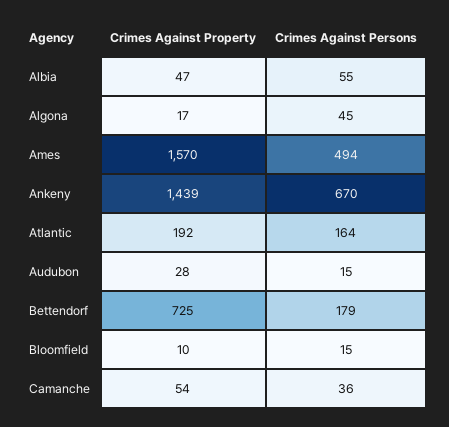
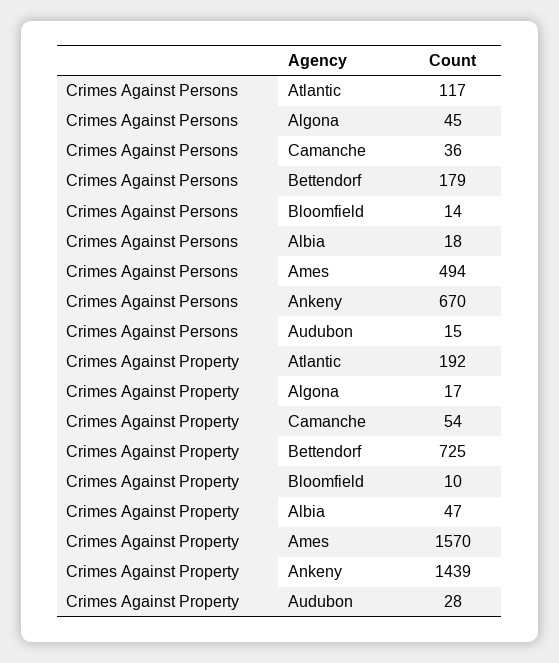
  {
    "Crimes Against Property": {
      "Albia": 47,
      "Algona": 17,
      "Ames": 1570,
      "Ankeny": 1439,
      "Atlantic": 192,
      "Audubon": 28,
      "Bettendorf": 725,
      "Bloomfield": 10,
      "Camanche": 54
    },
    "Crimes Against Persons": {
-     "Albia": 55,
+     "Albia": 18,
      "Algona": 45,
      "Ames": 494,
      "Ankeny": 670,
-     "Atlantic": 164,
+     "Atlantic": 117,
      "Audubon": 15,
      "Bettendorf": 179,
-     "Bloomfield": 15,
+     "Bloomfield": 14,
      "Camanche": 36
    }
  }

